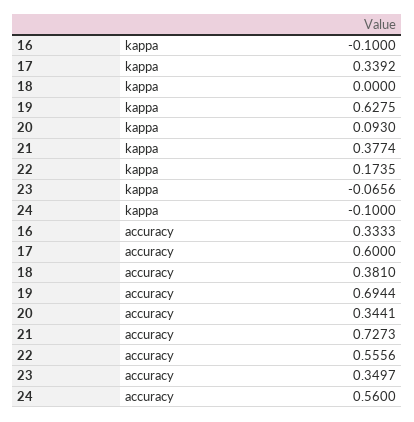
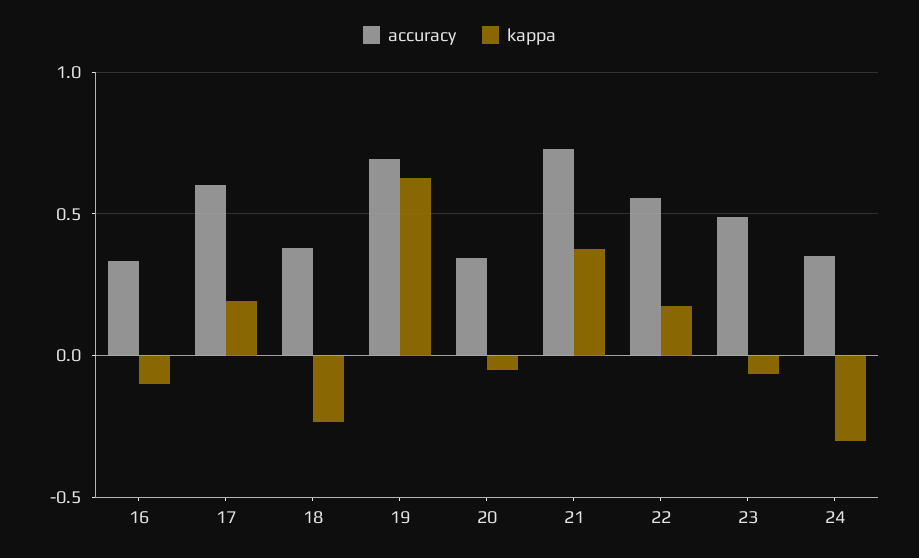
  {
    "kappa": {
      "16": -0.1,
-     "17": 0.3392,
+     "17": 0.2,
-     "18": 0,
+     "18": -0.25,
      "19": 0.6275,
-     "20": 0.093,
+     "20": -0.05,
      "21": 0.3774,
      "22": 0.1735,
      "23": -0.0656,
-     "24": -0.1
+     "24": -0.3
    },
    "accuracy": {
      "16": 0.3333,
      "17": 0.6,
      "18": 0.381,
      "19": 0.6944,
      "20": 0.3441,
      "21": 0.7273,
      "22": 0.5556,
-     "23": 0.3497,
+     "23": 0.5,
-     "24": 0.56
+     "24": 0.35
    }
  }

